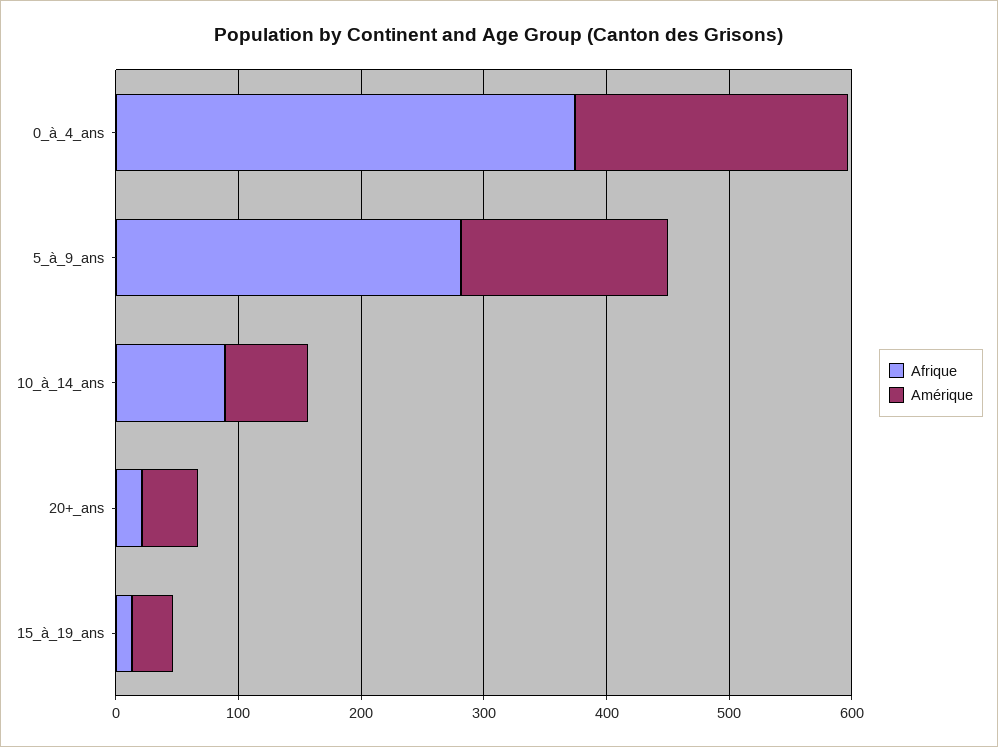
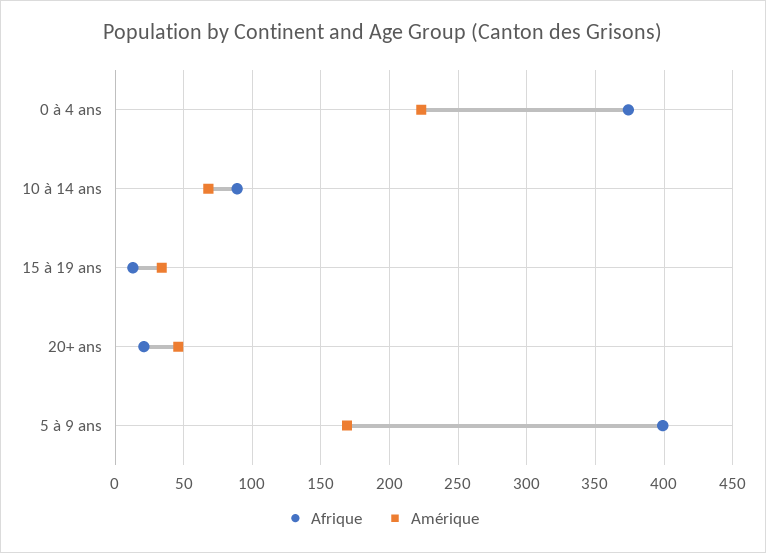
  {
    "Afrique": {
      "0_à_4_ans": 375,
-     "5_à_9_ans": 280,
+     "5_à_9_ans": 400,
      "10_à_14_ans": 90,
      "20+_ans": 20,
      "15_à_19_ans": 15
    },
    "Amérique": {
      "0_à_4_ans": 225,
      "5_à_9_ans": 170,
      "10_à_14_ans": 70,
      "20+_ans": 45,
      "15_à_19_ans": 35
    }
  }

